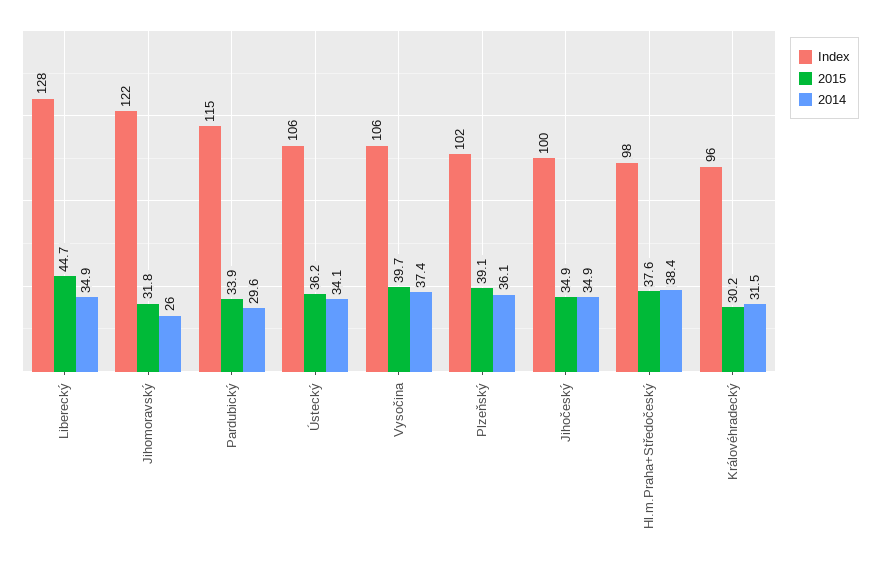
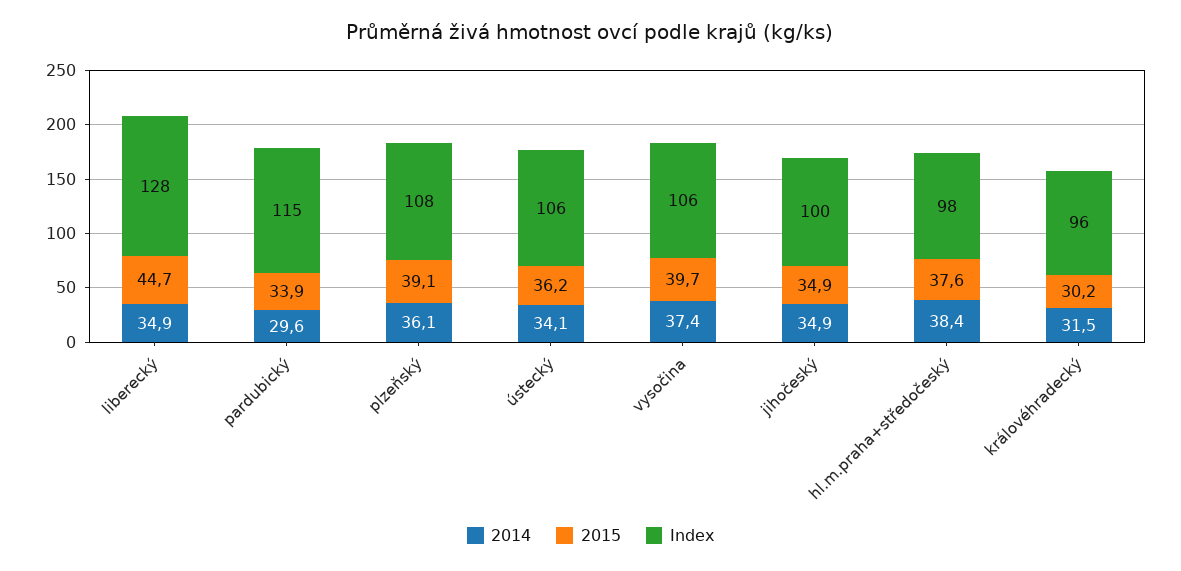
  {
    "Index": {
      "Liberecký": 128,
-     "Jihomoravský": 122,
      "Pardubický": 115,
      "Ústecký": 106,
      "Vysočina": 106,
-     "Plzeňský": 102,
+     "Plzeňský": 108,
      "Jihočeský": 100,
      "Hl.m.Praha+Středočeský": 98,
      "Královéhradecký": 96
    },
    "2015": {
      "Liberecký": 44.7,
-     "Jihomoravský": 31.8,
      "Pardubický": 33.9,
      "Ústecký": 36.2,
      "Vysočina": 39.7,
      "Plzeňský": 39.1,
      "Jihočeský": 34.9,
      "Hl.m.Praha+Středočeský": 37.6,
      "Královéhradecký": 30.2
    },
    "2014": {
      "Liberecký": 34.9,
-     "Jihomoravský": 26,
      "Pardubický": 29.6,
      "Ústecký": 34.1,
      "Vysočina": 37.4,
      "Plzeňský": 36.1,
      "Jihočeský": 34.9,
      "Hl.m.Praha+Středočeský": 38.4,
      "Královéhradecký": 31.5
    }
  }

